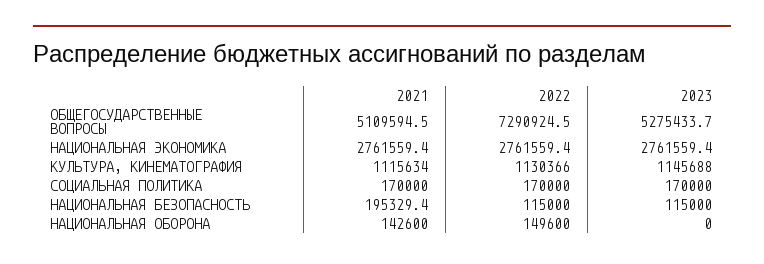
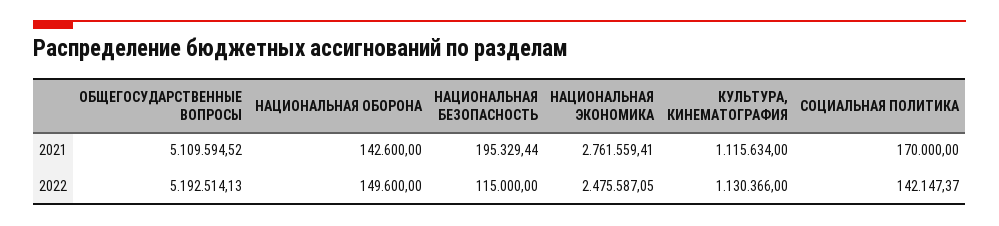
  {
    "2021": {
      "ОБЩЕГОСУДАРСТВЕННЫЕ ВОПРОСЫ": 5109594.52,
      "НАЦИОНАЛЬНАЯ ЭКОНОМИКА": 2761559.41,
      "КУЛЬТУРА, КИНЕМАТОГРАФИЯ": 1115634,
      "СОЦИАЛЬНАЯ ПОЛИТИКА": 170000,
      "НАЦИОНАЛЬНАЯ БЕЗОПАСНОСТЬ": 195329.44,
      "НАЦИОНАЛЬНАЯ ОБОРОНА": 142600
    },
    "2022": {
-     "ОБЩЕГОСУДАРСТВЕННЫЕ ВОПРОСЫ": 7290924.5,
+     "ОБЩЕГОСУДАРСТВЕННЫЕ ВОПРОСЫ": 5192514.13,
-     "НАЦИОНАЛЬНАЯ ЭКОНОМИКА": 2761559.4,
+     "НАЦИОНАЛЬНАЯ ЭКОНОМИКА": 2475587.05,
      "КУЛЬТУРА, КИНЕМАТОГРАФИЯ": 1130366,
-     "СОЦИАЛЬНАЯ ПОЛИТИКА": 170000,
+     "СОЦИАЛЬНАЯ ПОЛИТИКА": 142147.37,
      "НАЦИОНАЛЬНАЯ БЕЗОПАСНОСТЬ": 115000,
      "НАЦИОНАЛЬНАЯ ОБОРОНА": 149600
-   },
+   }
-   "2023": {
-     "ОБЩЕГОСУДАРСТВЕННЫЕ ВОПРОСЫ": 5275433.7,
-     "НАЦИОНАЛЬНАЯ ЭКОНОМИКА": 2761559.4,
-     "КУЛЬТУРА, КИНЕМАТОГРАФИЯ": 1145688,
-     "СОЦИАЛЬНАЯ ПОЛИТИКА": 170000,
-     "НАЦИОНАЛЬНАЯ БЕЗОПАСНОСТЬ": 115000,
-     "НАЦИОНАЛЬНАЯ ОБОРОНА": 0
-   }
  }

